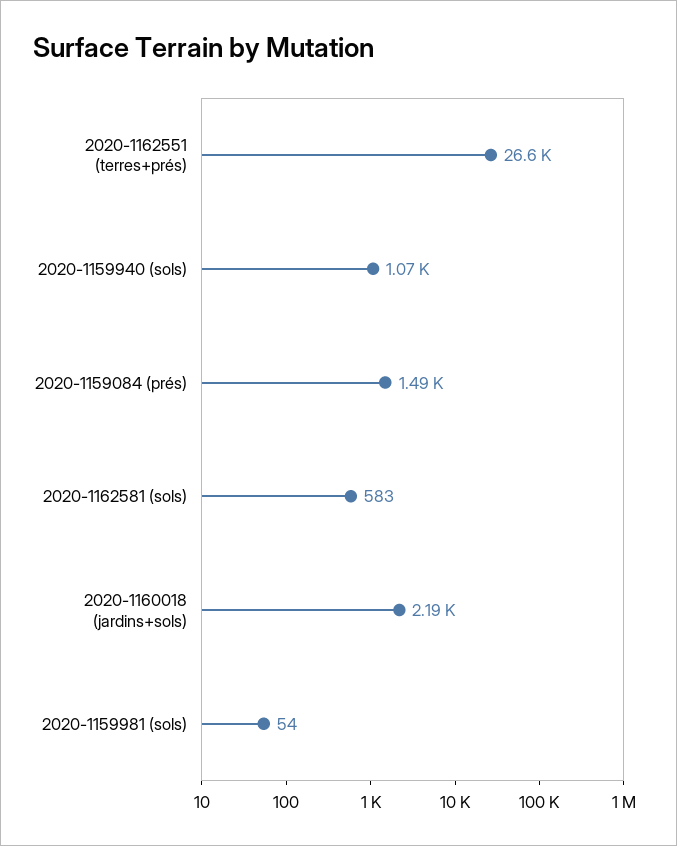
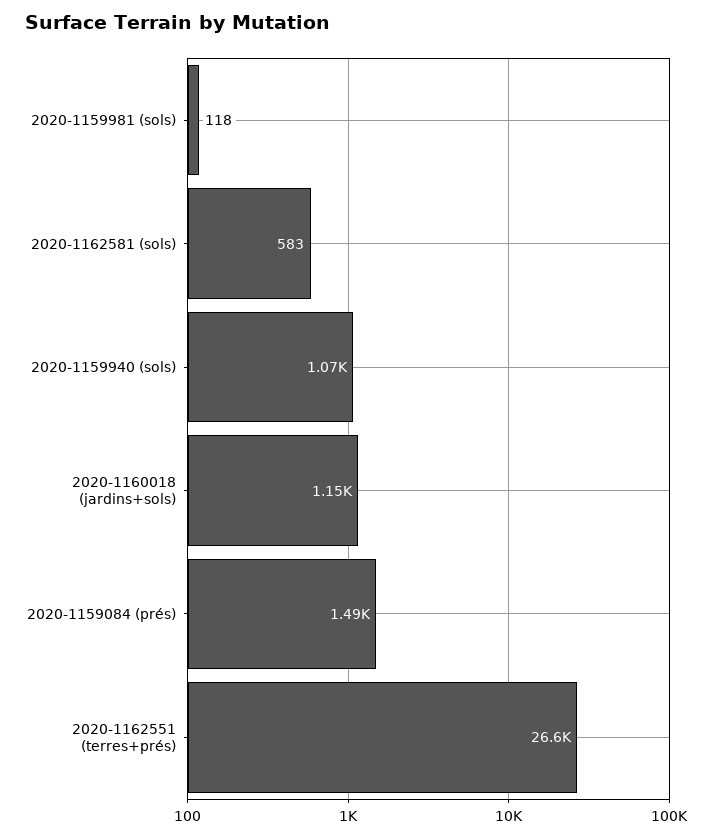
  {
    "2020-1162551 (terres+prés)": 26600,
    "2020-1159940 (sols)": 1070,
    "2020-1159084 (prés)": 1490,
    "2020-1162581 (sols)": 583,
-   "2020-1160018 (jardins+sols)": 2190,
+   "2020-1160018 (jardins+sols)": 1150,
-   "2020-1159981 (sols)": 54
+   "2020-1159981 (sols)": 118
  }

